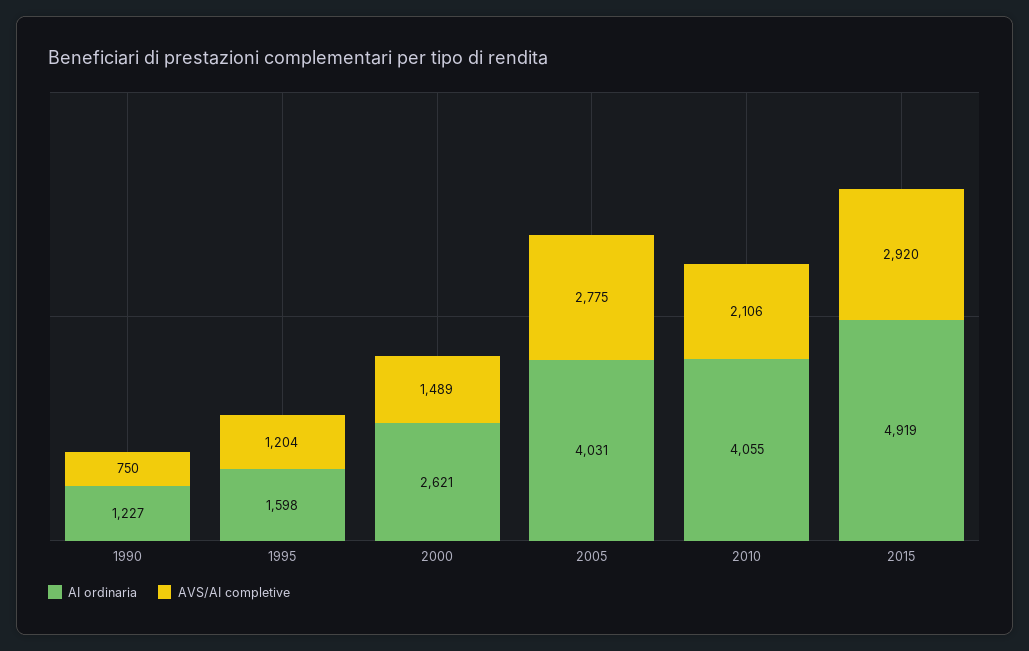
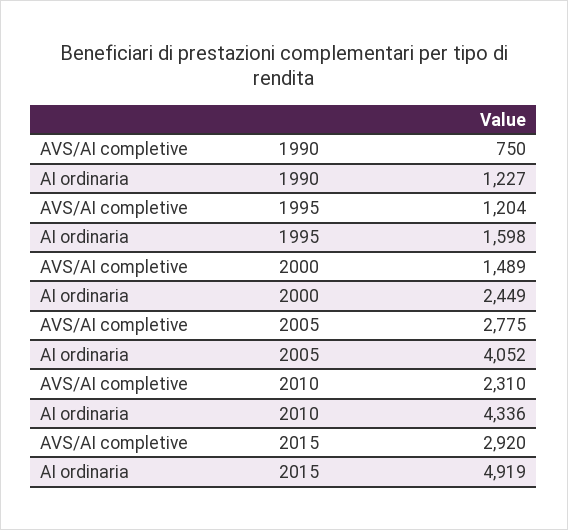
  {
    "AI ordinaria": {
      "1990": 1227,
      "1995": 1598,
-     "2000": 2621,
+     "2000": 2449,
-     "2005": 4031,
+     "2005": 4052,
-     "2010": 4055,
+     "2010": 4336,
      "2015": 4919
    },
    "AVS/AI completive": {
      "1990": 750,
      "1995": 1204,
      "2000": 1489,
      "2005": 2775,
-     "2010": 2106,
+     "2010": 2310,
      "2015": 2920
    }
  }

